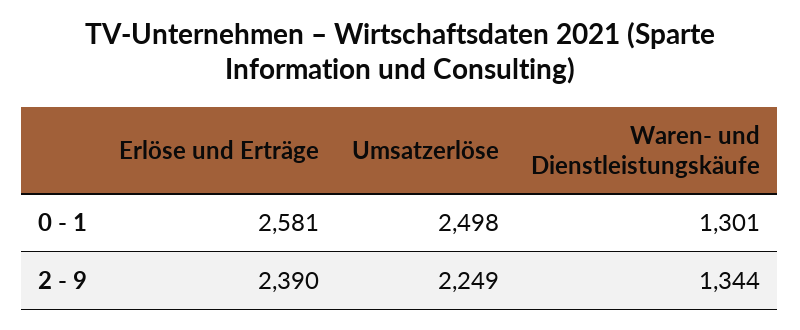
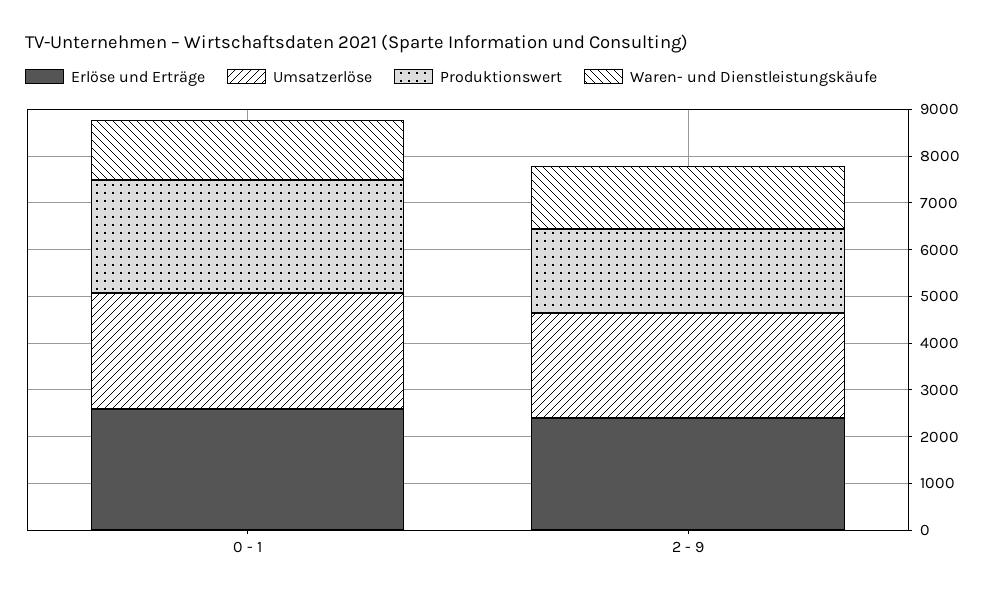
  {
    "Erlöse und Erträge": {
      "0 - 1": 2581,
      "2 - 9": 2390
    },
    "Umsatzerlöse": {
      "0 - 1": 2498,
      "2 - 9": 2249
    },
    "Waren- und Dienstleistungskäufe": {
      "0 - 1": 1301,
      "2 - 9": 1344
-   }
+   },
+   "Produktionswert": {
+     "0 - 1": 2400,
+     "2 - 9": 1800
+   }
  }

